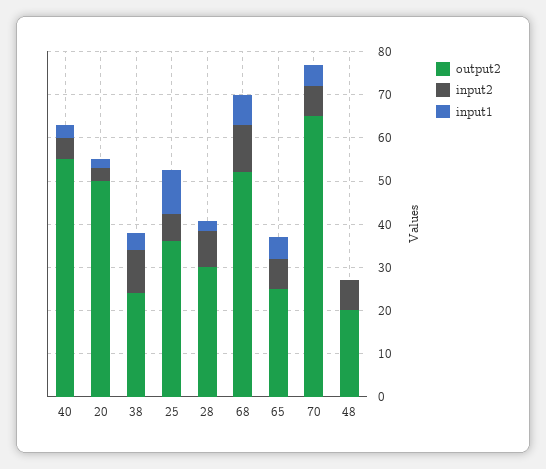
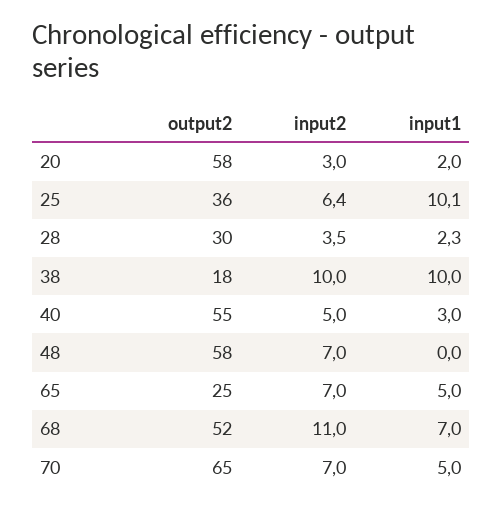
  {
    "output2": {
      "40": 55,
-     "20": 50,
+     "20": 58,
-     "38": 24,
+     "38": 18,
      "25": 36,
      "28": 30,
      "68": 52,
      "65": 25,
      "70": 65,
-     "48": 20
+     "48": 58
    },
    "input2": {
      "40": 5,
      "20": 3,
      "38": 10,
      "25": 6.4,
-     "28": 8,
+     "28": 3.5,
      "68": 11,
      "65": 7,
      "70": 7,
      "48": 7
    },
    "input1": {
      "40": 3,
      "20": 2,
-     "38": 4,
+     "38": 10,
      "25": 10.1,
      "28": 2.3,
      "68": 7,
      "65": 5,
      "70": 5,
      "48": 0
    }
  }

